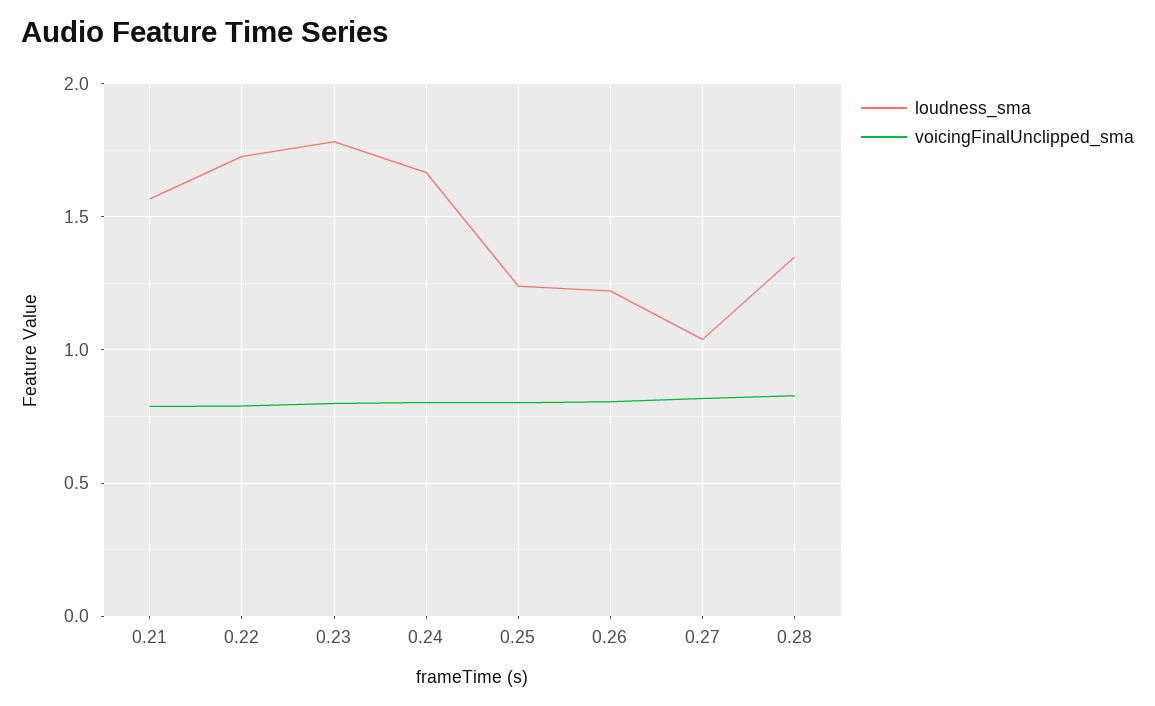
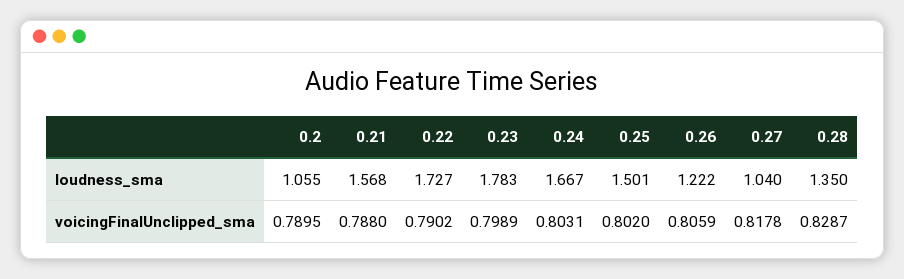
  {
    "loudness_sma": {
      "0.21": 1.568,
      "0.22": 1.727,
      "0.23": 1.783,
      "0.24": 1.667,
-     "0.25": 1.25,
+     "0.25": 1.501,
      "0.26": 1.222,
      "0.27": 1.04,
-     "0.28": 1.35
+     "0.28": 1.35,
+     "0.2": 1.055
    },
    "voicingFinalUnclipped_sma": {
      "0.21": 0.788,
      "0.22": 0.7902,
      "0.23": 0.7989,
      "0.24": 0.8031,
      "0.25": 0.802,
      "0.26": 0.8059,
      "0.27": 0.8178,
-     "0.28": 0.8287
+     "0.28": 0.8287,
+     "0.2": 0.7895
    }
  }

